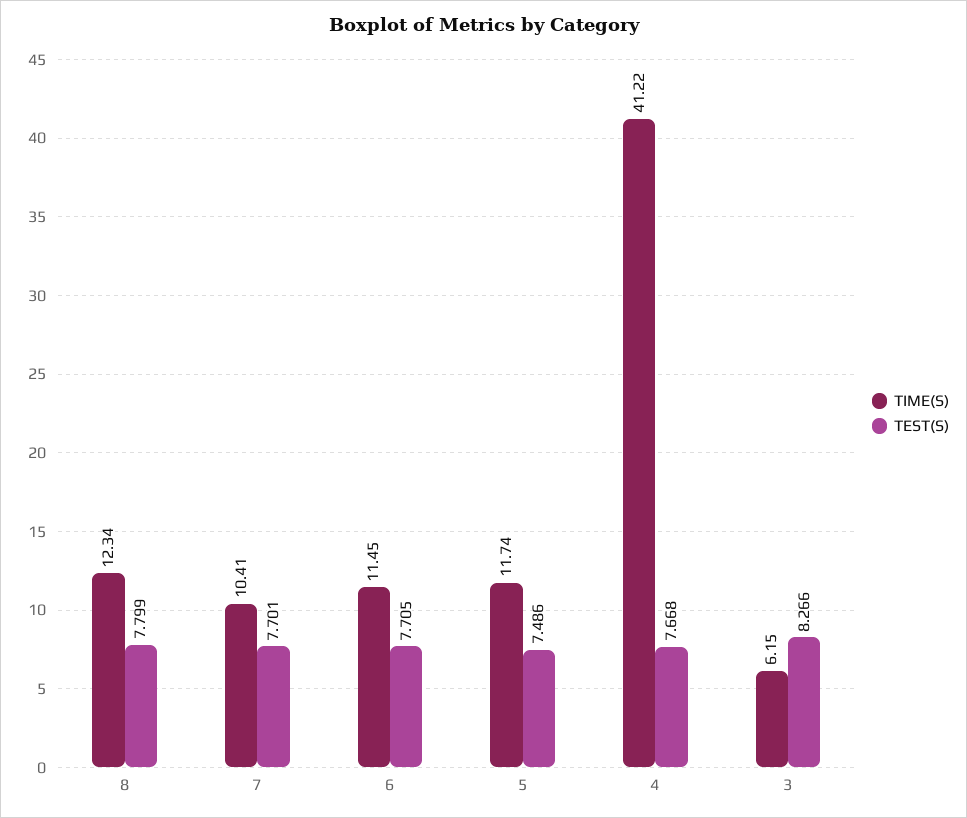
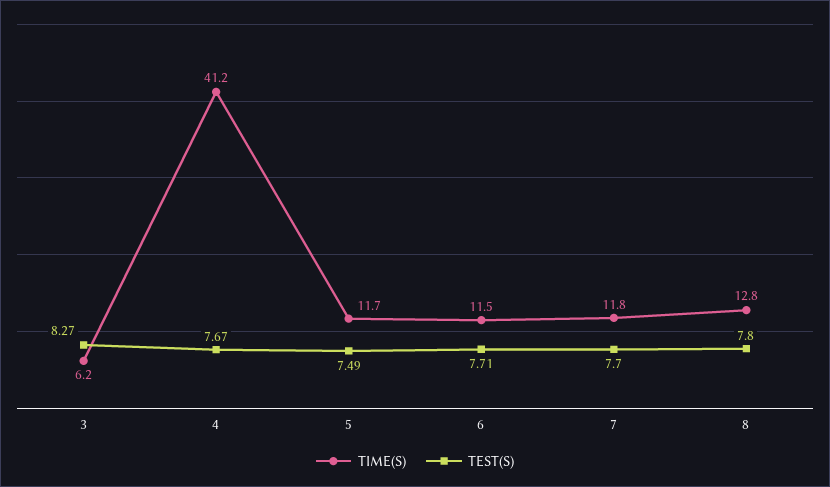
  {
    "TIME(S)": {
-     "8": 12.34,
+     "8": 12.8,
-     "7": 10.41,
+     "7": 11.8,
      "6": 11.45,
      "5": 11.74,
      "4": 41.22,
      "3": 6.15
    },
    "TEST(S)": {
      "8": 7.799,
      "7": 7.701,
      "6": 7.705,
      "5": 7.486,
      "4": 7.668,
      "3": 8.266
    }
  }

